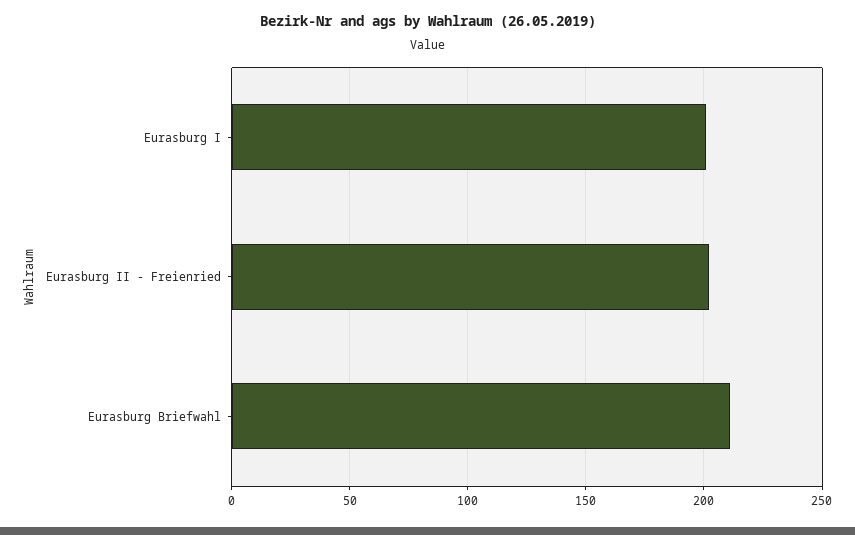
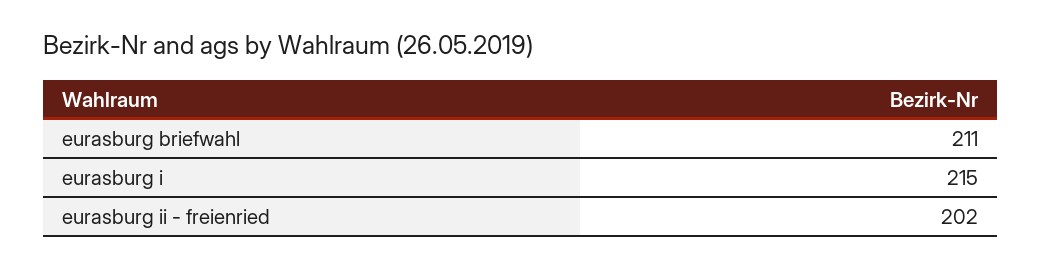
  {
-   "Eurasburg I": 200,
+   "Eurasburg I": 215,
    "Eurasburg II - Freienried": 202,
    "Eurasburg Briefwahl": 211
  }

